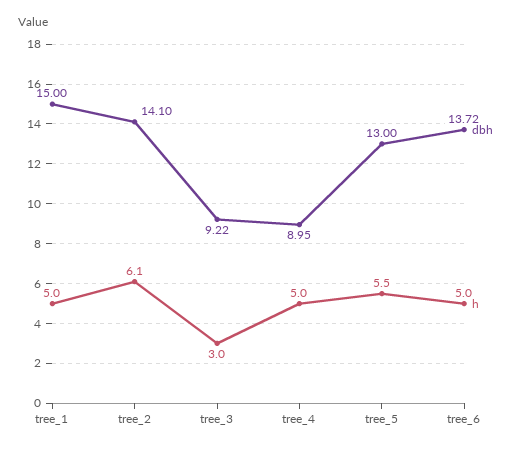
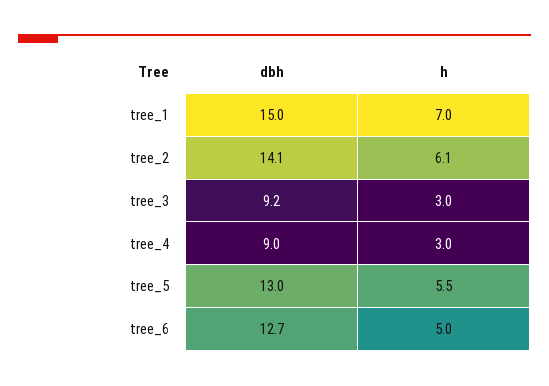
  {
    "dbh": {
      "tree_1": 15,
      "tree_2": 14.1,
      "tree_3": 9.22,
      "tree_4": 8.95,
      "tree_5": 13,
-     "tree_6": 13.72
+     "tree_6": 12.7
    },
    "h": {
-     "tree_1": 5,
+     "tree_1": 7,
      "tree_2": 6.1,
      "tree_3": 3,
-     "tree_4": 5,
+     "tree_4": 3,
      "tree_5": 5.5,
      "tree_6": 5
    }
  }

